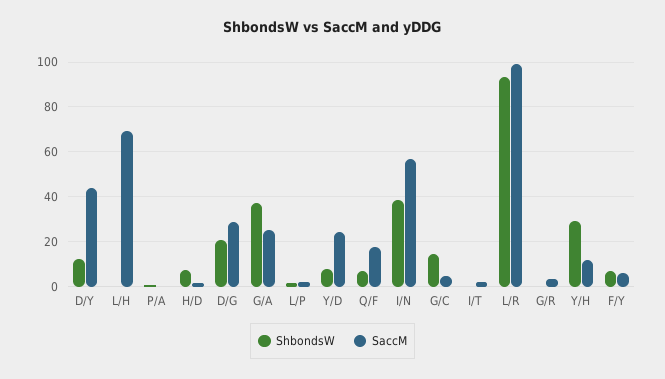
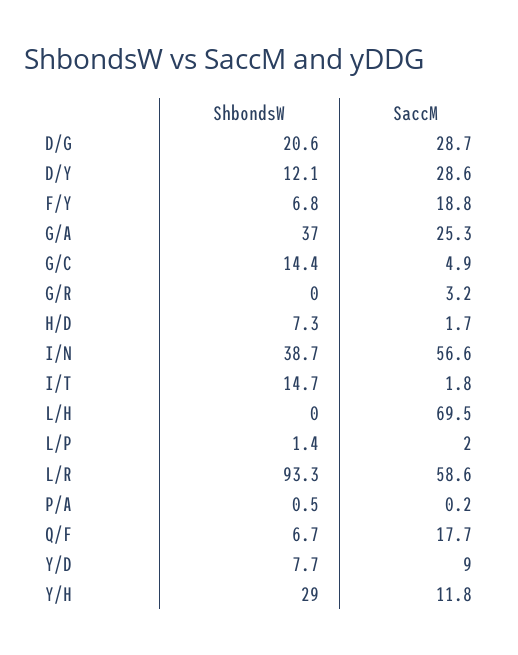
  {
    "ShbondsW": {
      "D/Y": 12.1,
      "L/H": 0,
      "P/A": 0.5,
      "H/D": 7.3,
      "D/G": 20.6,
      "G/A": 37,
      "L/P": 1.4,
      "Y/D": 7.7,
      "Q/F": 6.7,
      "I/N": 38.7,
      "G/C": 14.4,
-     "I/T": 0,
+     "I/T": 14.7,
      "L/R": 93.3,
      "G/R": 0,
      "Y/H": 29,
      "F/Y": 6.8
    },
    "SaccM": {
-     "D/Y": 45,
+     "D/Y": 28.6,
      "L/H": 69.5,
      "P/A": 0.2,
      "H/D": 1.7,
      "D/G": 28.7,
      "G/A": 25.3,
      "L/P": 2,
-     "Y/D": 25,
+     "Y/D": 9,
      "Q/F": 17.7,
      "I/N": 56.6,
      "G/C": 4.9,
      "I/T": 1.8,
-     "L/R": 100,
+     "L/R": 58.6,
      "G/R": 3.2,
      "Y/H": 11.8,
-     "F/Y": 5
+     "F/Y": 18.8
    }
  }

